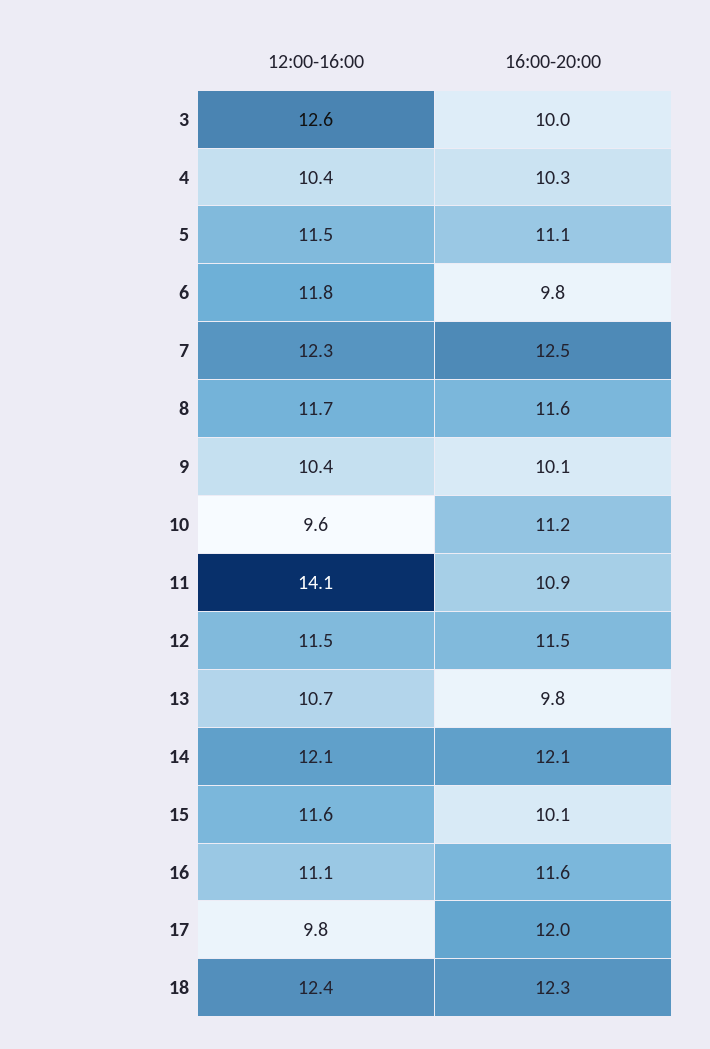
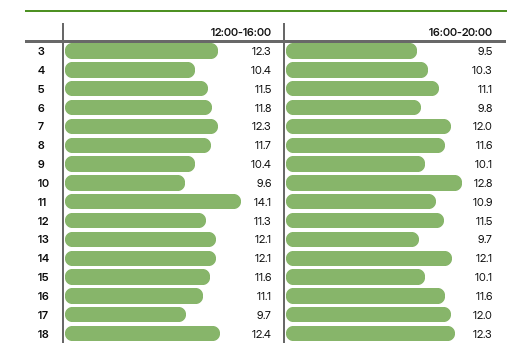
  {
    "12:00-16:00": {
-     "3": 12.6,
+     "3": 12.3,
      "4": 10.4,
      "5": 11.5,
      "6": 11.8,
      "7": 12.3,
      "8": 11.7,
      "9": 10.4,
      "10": 9.6,
      "11": 14.1,
-     "12": 11.5,
+     "12": 11.3,
-     "13": 10.7,
+     "13": 12.1,
      "14": 12.1,
      "15": 11.6,
      "16": 11.1,
-     "17": 9.8,
+     "17": 9.7,
      "18": 12.4
    },
    "16:00-20:00": {
-     "3": 10,
+     "3": 9.5,
      "4": 10.3,
      "5": 11.1,
      "6": 9.8,
-     "7": 12.5,
+     "7": 12,
      "8": 11.6,
      "9": 10.1,
-     "10": 11.2,
+     "10": 12.8,
      "11": 10.9,
      "12": 11.5,
-     "13": 9.8,
+     "13": 9.7,
      "14": 12.1,
      "15": 10.1,
      "16": 11.6,
      "17": 12,
      "18": 12.3
    }
  }

